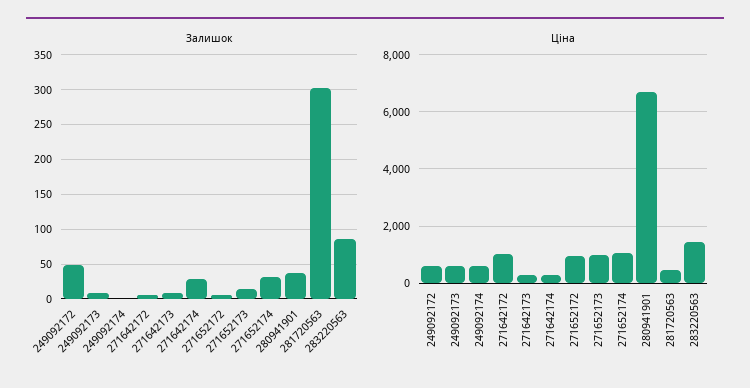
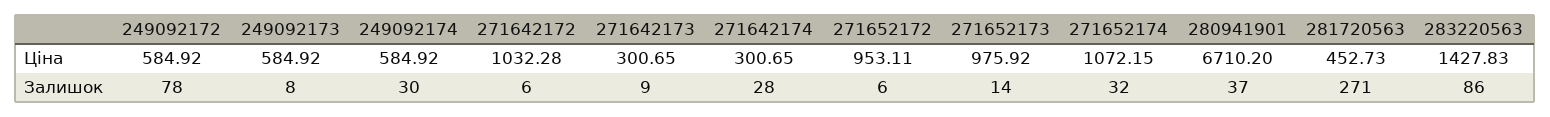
  {
    "Залишок": {
-     "249092172": 50,
+     "249092172": 78,
      "249092173": 8,
-     "249092174": 0,
+     "249092174": 30,
      "271642172": 6,
      "271642173": 9,
      "271642174": 28,
      "271652172": 6,
      "271652173": 14,
      "271652174": 32,
      "280941901": 37,
-     "281720563": 300,
+     "281720563": 271,
      "283220563": 86
    },
    "Ціна": {
      "249092172": 584.92,
      "249092173": 584.92,
      "249092174": 584.92,
      "271642172": 1032.28,
      "271642173": 300.65,
      "271642174": 300.65,
      "271652172": 953.11,
      "271652173": 975.92,
      "271652174": 1072.15,
      "280941901": 6710.2,
      "281720563": 452.73,
      "283220563": 1427.83
    }
  }

